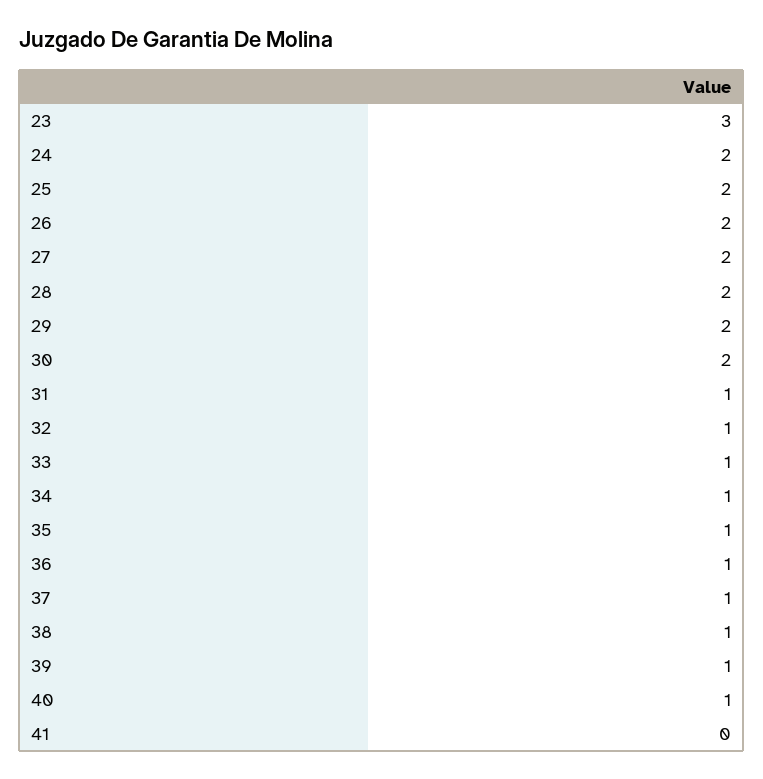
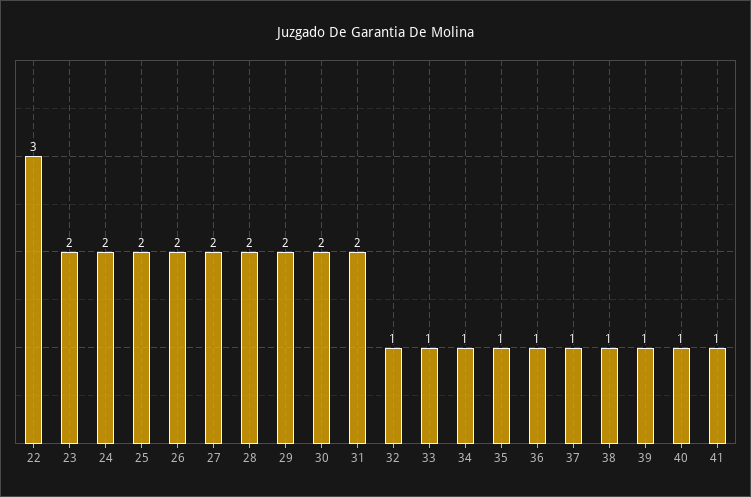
  {
-   "23": 3,
+   "23": 2,
    "24": 2,
    "25": 2,
    "26": 2,
    "27": 2,
    "28": 2,
    "29": 2,
    "30": 2,
-   "31": 1,
+   "31": 2,
    "32": 1,
    "33": 1,
    "34": 1,
    "35": 1,
    "36": 1,
    "37": 1,
    "38": 1,
    "39": 1,
    "40": 1,
-   "41": 0
+   "41": 1,
+   "22": 3
  }

